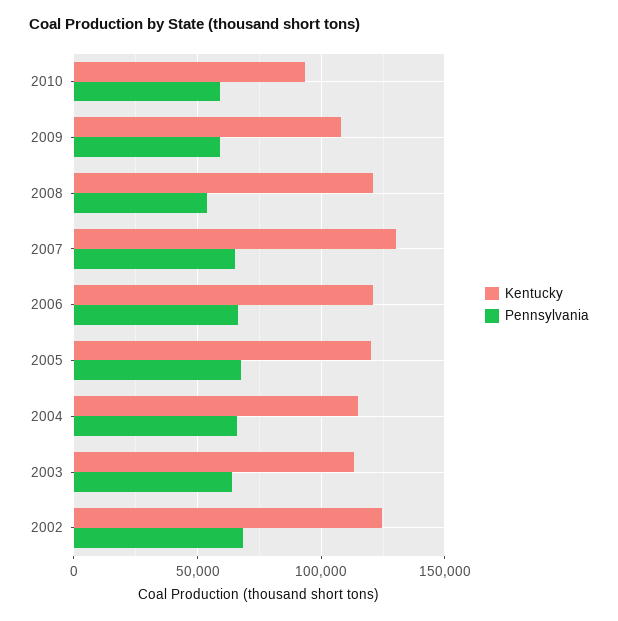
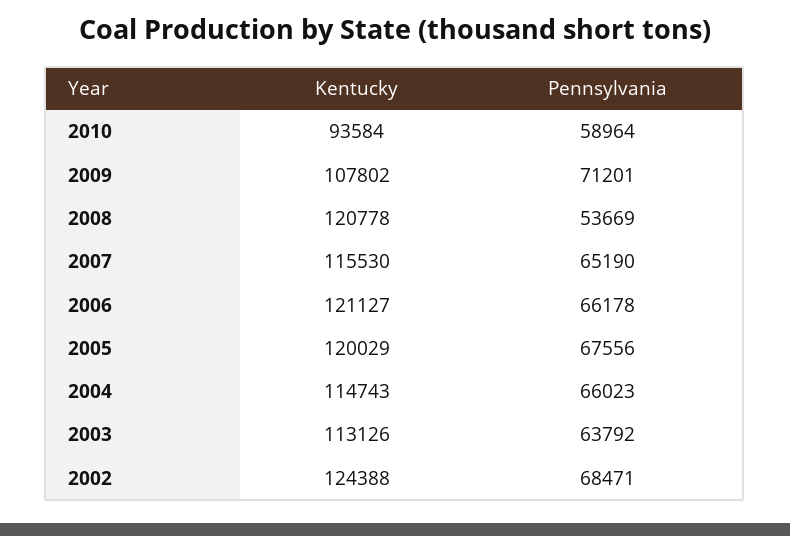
  {
    "Kentucky": {
      "2010": 93584,
      "2009": 107802,
      "2008": 120778,
-     "2007": 130000,
+     "2007": 115530,
      "2006": 121127,
      "2005": 120029,
      "2004": 114743,
      "2003": 113126,
      "2002": 124388
    },
    "Pennsylvania": {
      "2010": 58964,
-     "2009": 60000,
+     "2009": 71201,
      "2008": 53669,
      "2007": 65190,
      "2006": 66178,
      "2005": 67556,
      "2004": 66023,
      "2003": 63792,
      "2002": 68471
    }
  }

